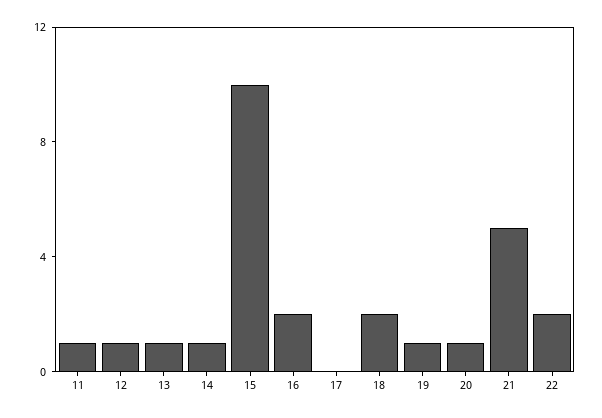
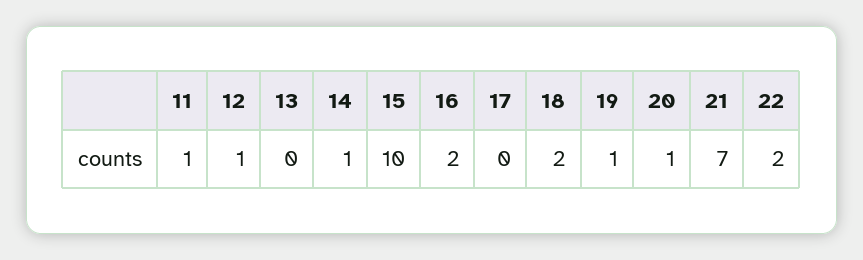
  {
    "11": 1,
    "12": 1,
-   "13": 1,
+   "13": 0,
    "14": 1,
    "15": 10,
    "16": 2,
    "17": 0,
    "18": 2,
    "19": 1,
    "20": 1,
-   "21": 5,
+   "21": 7,
    "22": 2
  }

